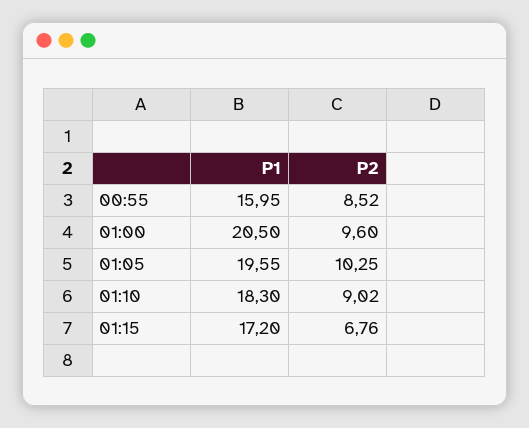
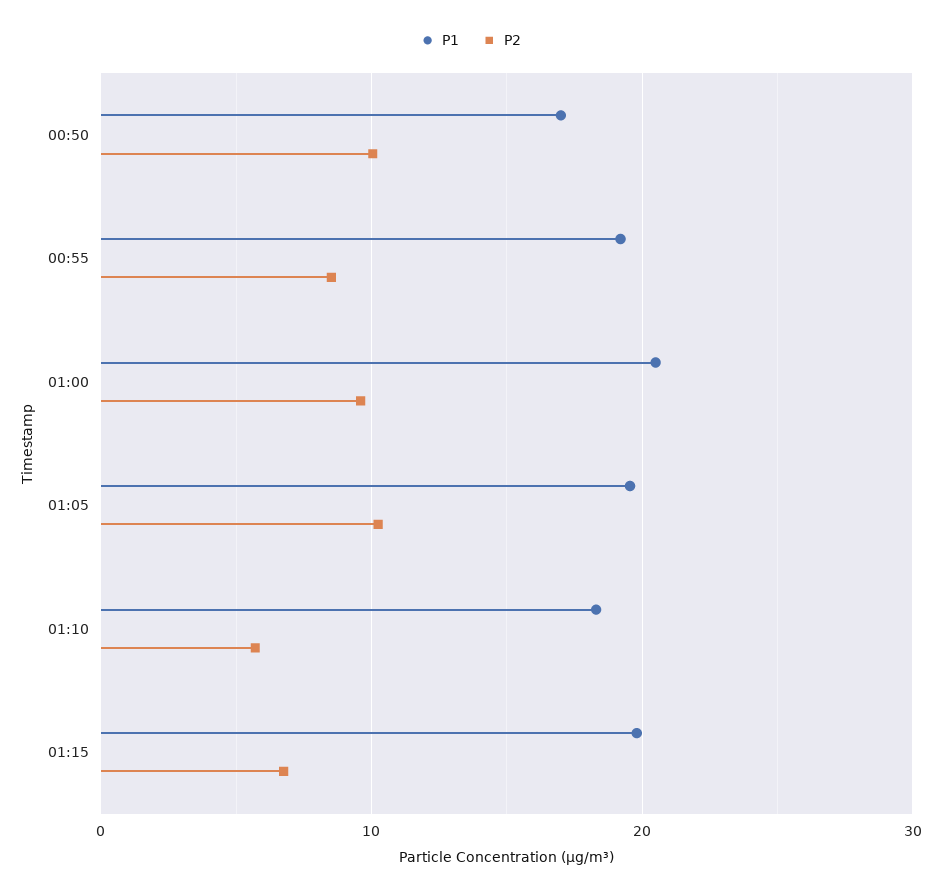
  {
    "P1": {
-     "00:55": 15.95,
+     "00:55": 19,
      "01:00": 20.5,
      "01:05": 19.55,
      "01:10": 18.3,
-     "01:15": 17.2
+     "01:15": 20,
+     "00:50": 17
    },
    "P2": {
      "00:55": 8.52,
      "01:00": 9.6,
      "01:05": 10.25,
-     "01:10": 9.02,
+     "01:10": 6,
-     "01:15": 6.76
+     "01:15": 6.76,
+     "00:50": 10
    }
  }

